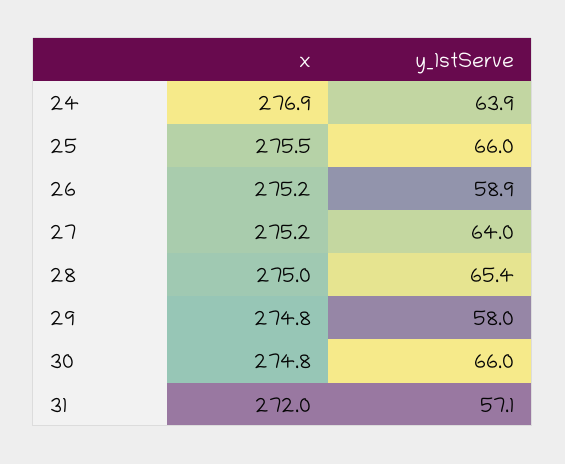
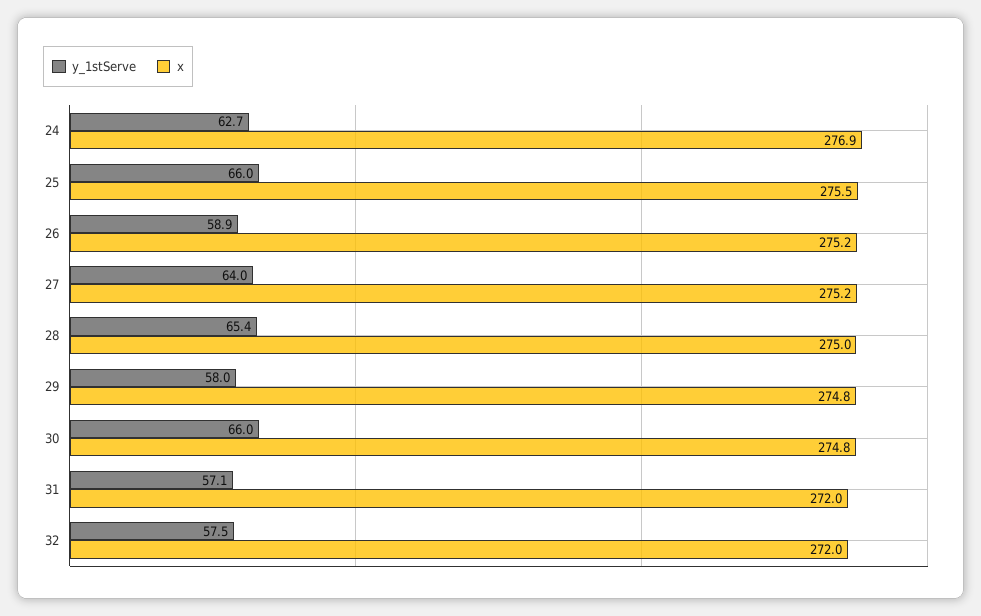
  {
    "x": {
      "24": 276.9,
      "25": 275.5,
      "26": 275.2,
      "27": 275.2,
      "28": 275,
      "29": 274.8,
      "30": 274.8,
-     "31": 272
+     "31": 272,
+     "32": 272
    },
    "y_1stServe": {
-     "24": 63.9,
+     "24": 62.7,
      "25": 66,
      "26": 58.9,
      "27": 64,
      "28": 65.4,
      "29": 58,
      "30": 66,
-     "31": 57.1
+     "31": 57.1,
+     "32": 57.5
    }
  }

